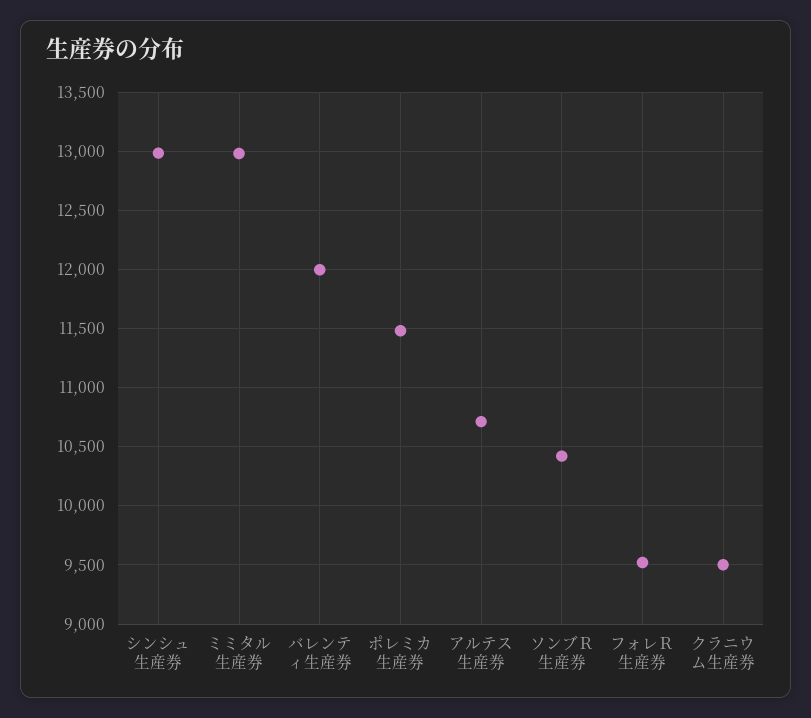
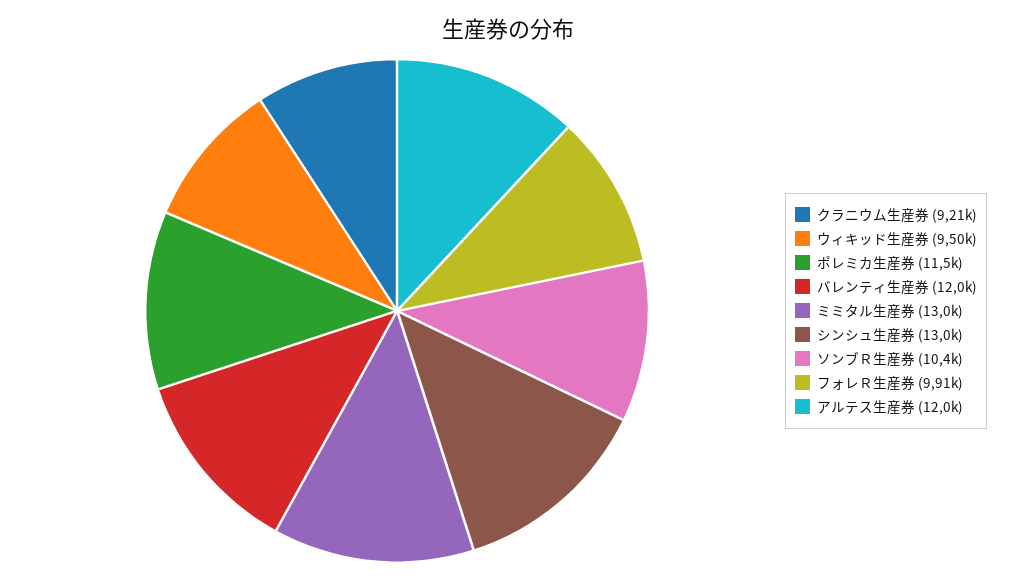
  {
    "シンシュ生産券": 13000,
    "ミミタル生産券": 13000,
    "バレンティ生産券": 12000,
    "ポレミカ生産券": 11500,
-   "アルテス生産券": 10700,
+   "アルテス生産券": 12000,
    "ソンブＲ生産券": 10400,
-   "フォレＲ生産券": 9500,
+   "フォレＲ生産券": 9910,
-   "クラニウム生産券": 9500
+   "クラニウム生産券": 9210,
+   "ウィキッド生産券": 9500
  }

